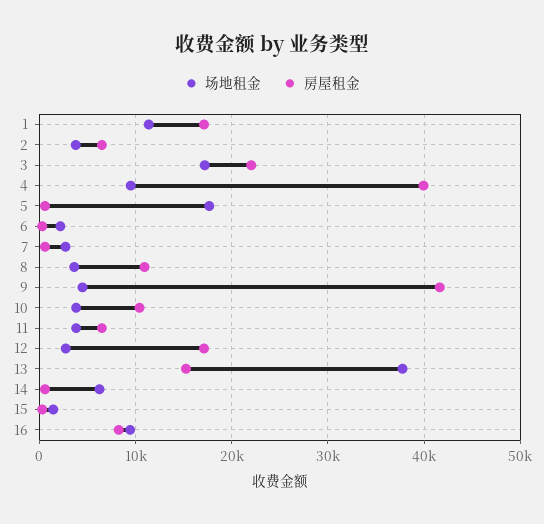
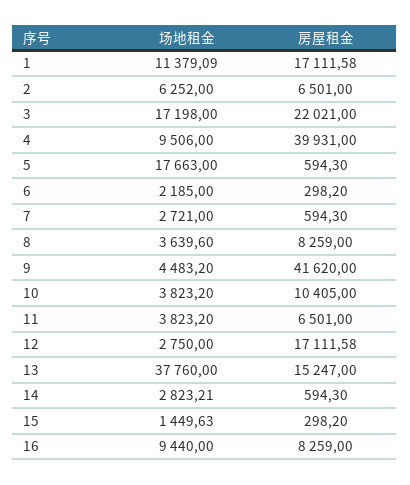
  {
    "场地租金": {
      "1": 11379.09,
-     "2": 4000,
+     "2": 6252,
      "3": 17198,
      "4": 9506,
      "5": 17663,
      "6": 2185,
      "7": 2721,
      "8": 3639.6,
      "9": 4483.2,
      "10": 3823.2,
      "11": 3823.2,
      "12": 2750,
      "13": 37760,
-     "14": 6000,
+     "14": 2823.21,
      "15": 1449.63,
      "16": 9440
    },
    "房屋租金": {
      "1": 17111.58,
      "2": 6501,
      "3": 22021,
      "4": 39931,
      "5": 594.3,
      "6": 298.2,
      "7": 594.3,
-     "8": 11000,
+     "8": 8259,
      "9": 41620,
      "10": 10405,
      "11": 6501,
      "12": 17111.58,
      "13": 15247,
      "14": 594.3,
      "15": 298.2,
      "16": 8259
    }
  }

